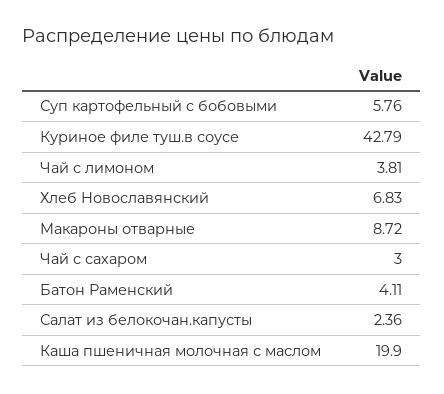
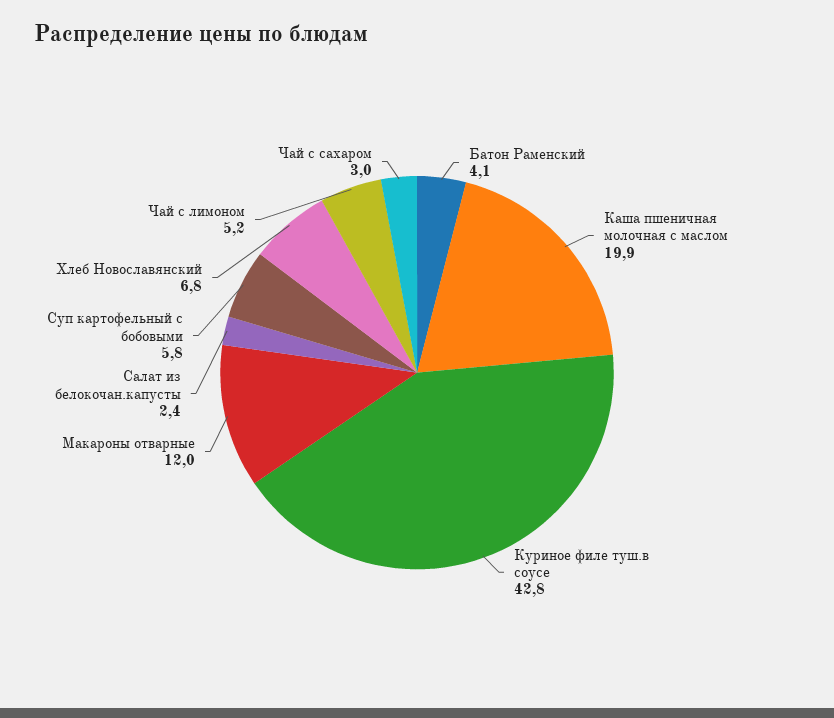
  {
    "Суп картофельный с бобовыми": 5.76,
    "Куриное филе туш.в соусе": 42.79,
-   "Чай с лимоном": 3.81,
+   "Чай с лимоном": 5.2,
    "Хлеб Новославянский": 6.83,
-   "Макароны отварные": 8.72,
+   "Макароны отварные": 12,
    "Чай с сахаром": 3,
    "Батон Раменский": 4.11,
    "Салат из белокочан.капусты": 2.36,
    "Каша пшеничная молочная с маслом": 19.9
  }

